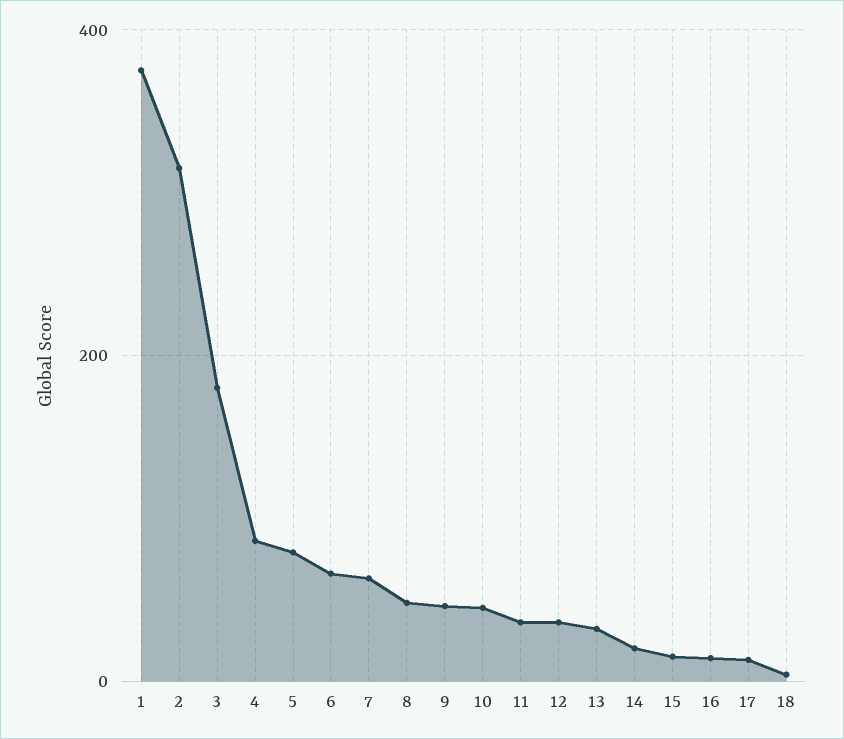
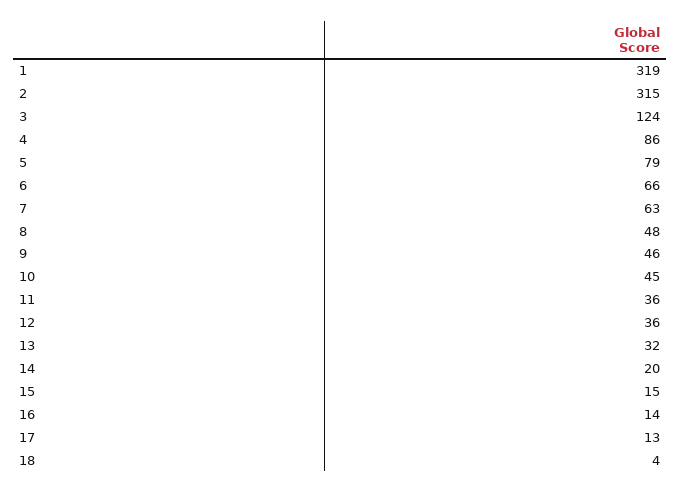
  {
-   "1": 380,
+   "1": 319,
    "2": 315,
-   "3": 180,
+   "3": 124,
    "4": 86,
    "5": 79,
    "6": 66,
    "7": 63,
    "8": 48,
    "9": 46,
    "10": 45,
    "11": 36,
    "12": 36,
    "13": 32,
    "14": 20,
    "15": 15,
    "16": 14,
    "17": 13,
    "18": 4
  }

